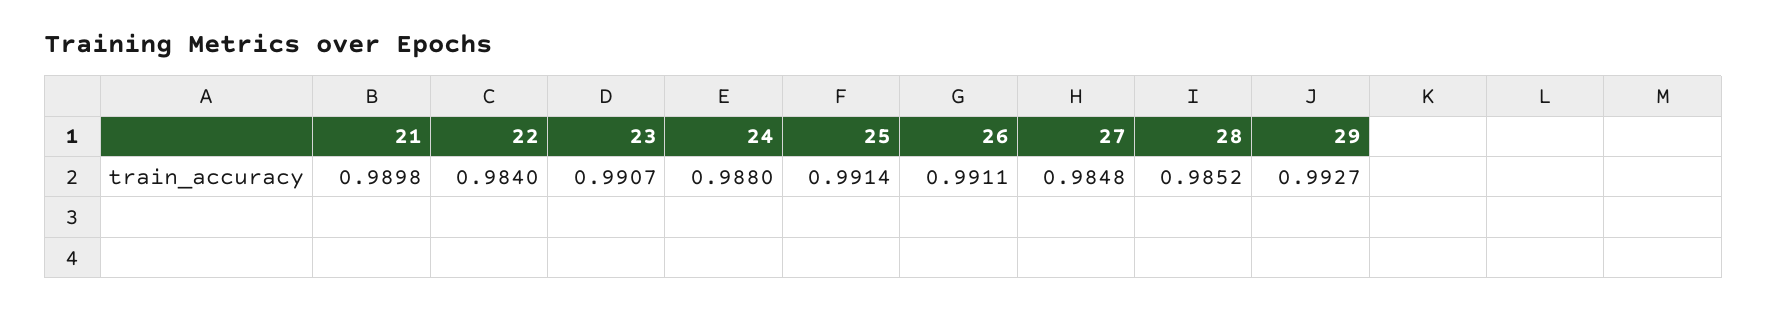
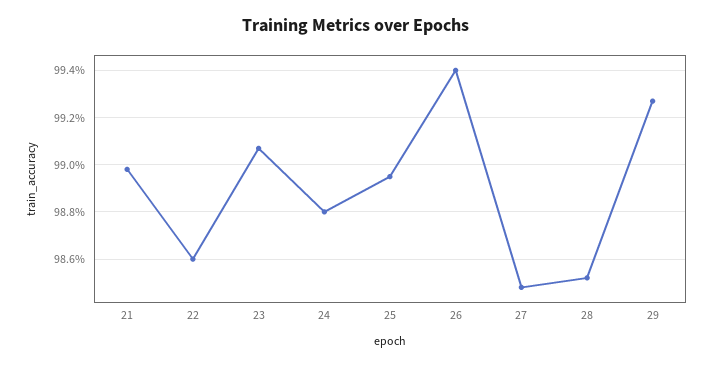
  {
    "21": 0.9898,
-   "22": 0.984,
+   "22": 0.986,
    "23": 0.9907,
    "24": 0.988,
-   "25": 0.9914,
+   "25": 0.9895,
-   "26": 0.9911,
+   "26": 0.994,
    "27": 0.9848,
    "28": 0.9852,
    "29": 0.9927
  }

